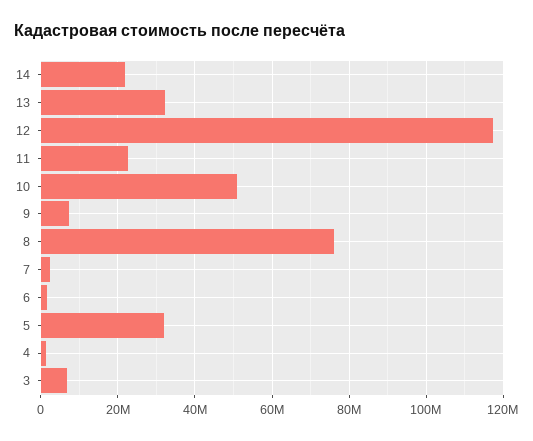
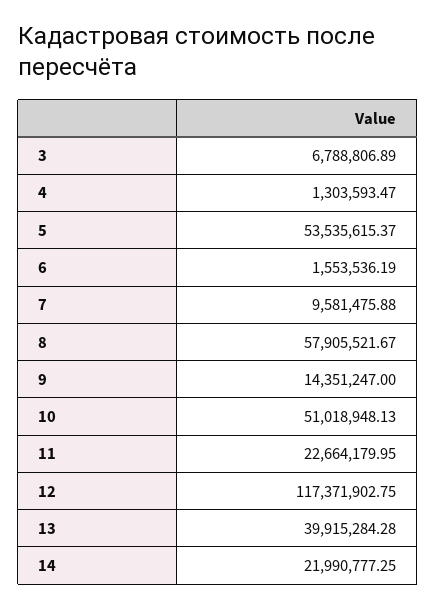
  {
    "14": 21990777.25,
-   "13": 32000000,
+   "13": 39915284.28,
    "12": 117371902.75,
    "11": 22664179.95,
    "10": 51018948.13,
-   "9": 8000000,
+   "9": 14351247,
-   "8": 76000000,
+   "8": 57905521.67,
-   "7": 2000000,
+   "7": 9581475.88,
    "6": 1553536.19,
-   "5": 32000000,
+   "5": 53535615.37,
    "4": 1303593.47,
    "3": 6788806.89
  }

